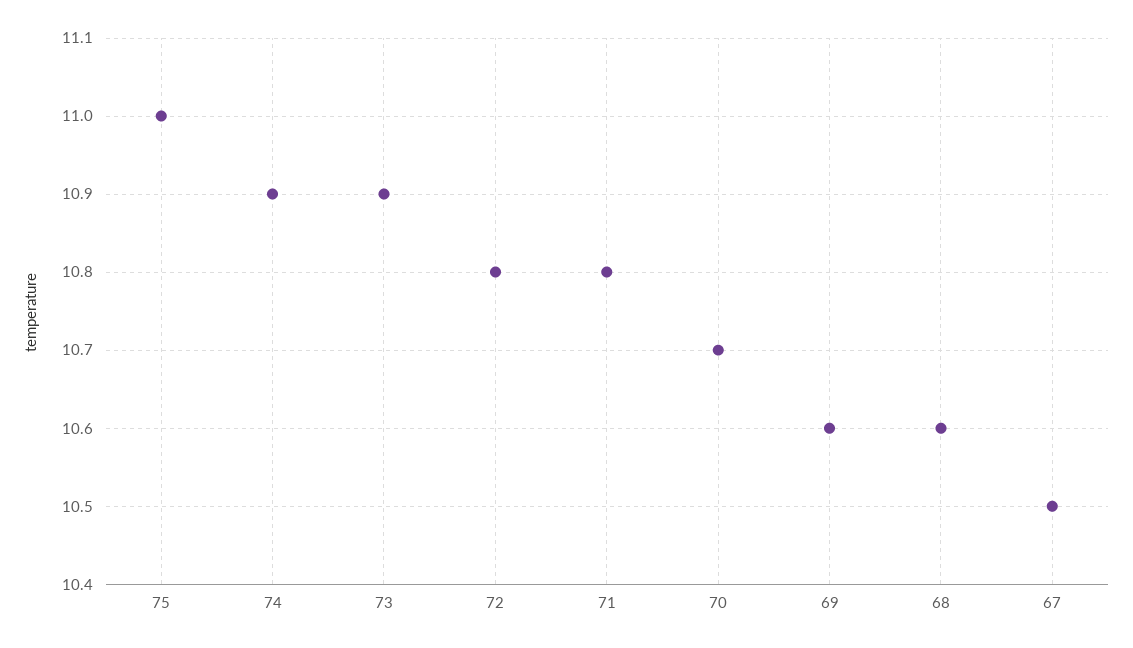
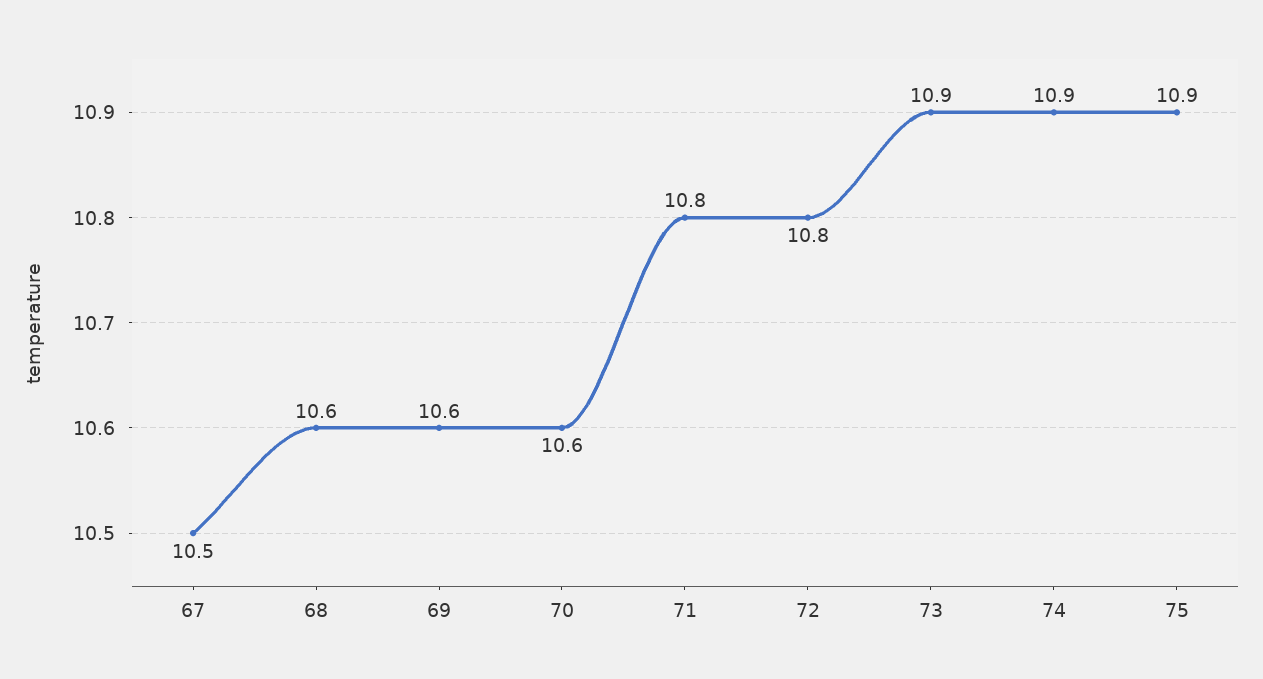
  {
-   "75": 11,
+   "75": 10.9,
    "74": 10.9,
    "73": 10.9,
    "72": 10.8,
    "71": 10.8,
-   "70": 10.7,
+   "70": 10.6,
    "69": 10.6,
    "68": 10.6,
    "67": 10.5
  }

